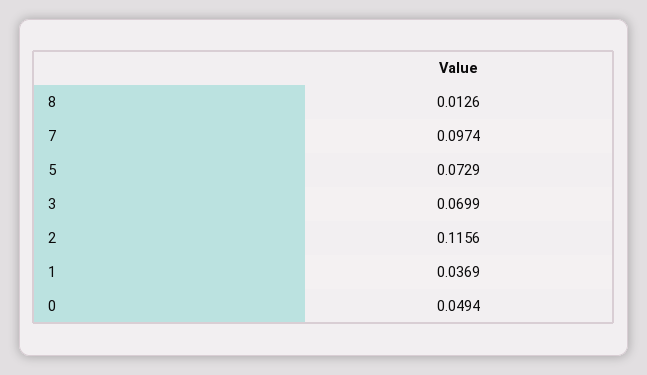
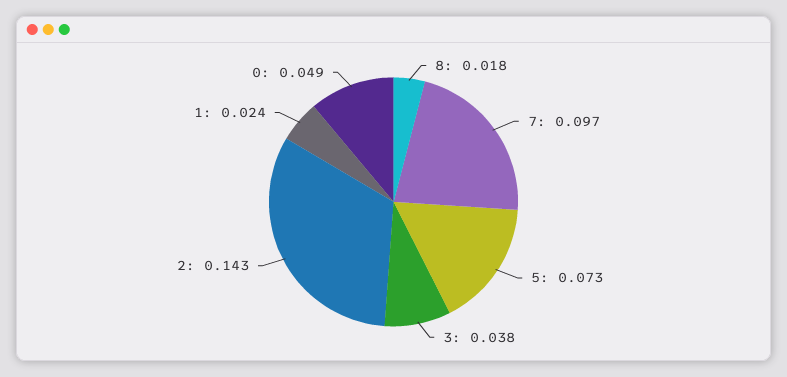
  {
-   "8": 0.0126,
+   "8": 0.018,
    "7": 0.0974,
    "5": 0.0729,
-   "3": 0.0699,
+   "3": 0.038,
-   "2": 0.1156,
+   "2": 0.143,
-   "1": 0.0369,
+   "1": 0.024,
    "0": 0.0494
  }

